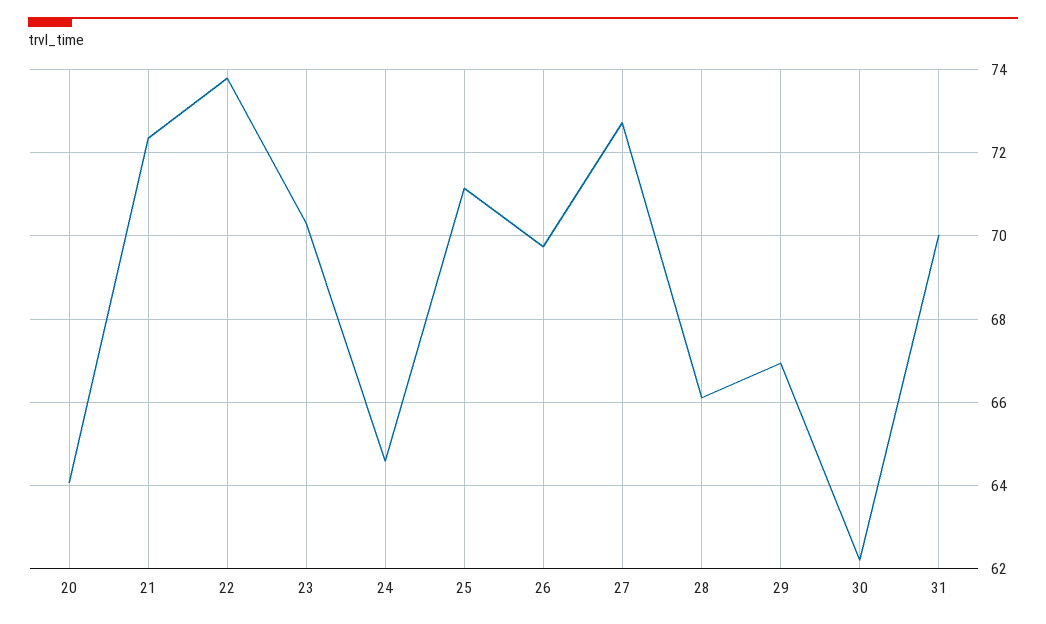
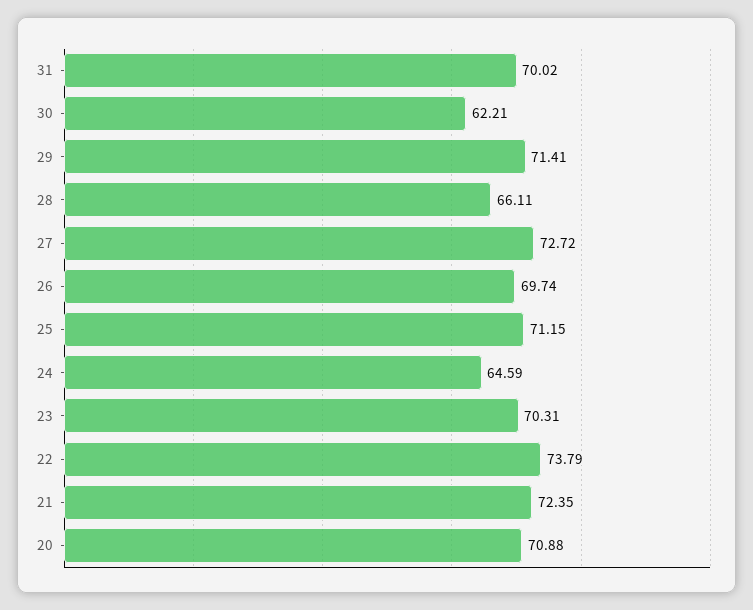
  {
-   "20": 64,
+   "20": 70.88,
    "21": 72.35,
    "22": 73.79,
    "23": 70.31,
    "24": 64.59,
    "25": 71.15,
    "26": 69.74,
    "27": 72.72,
    "28": 66.11,
-   "29": 67,
+   "29": 71.41,
    "30": 62.21,
    "31": 70.02
  }

